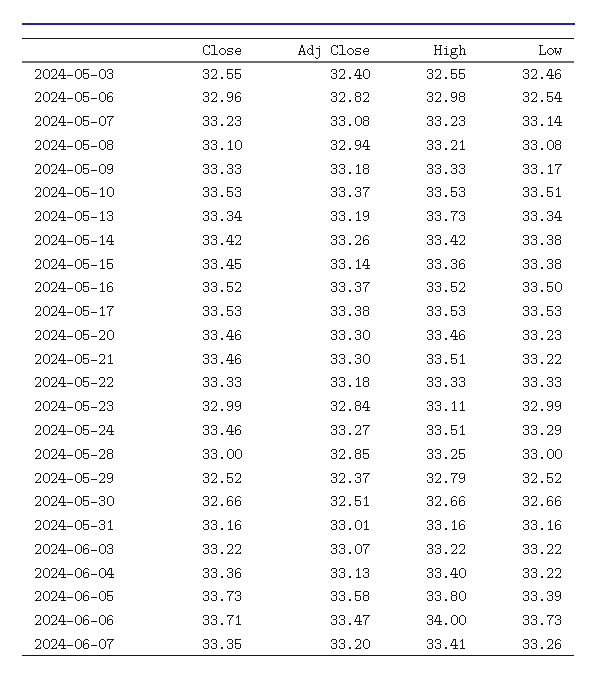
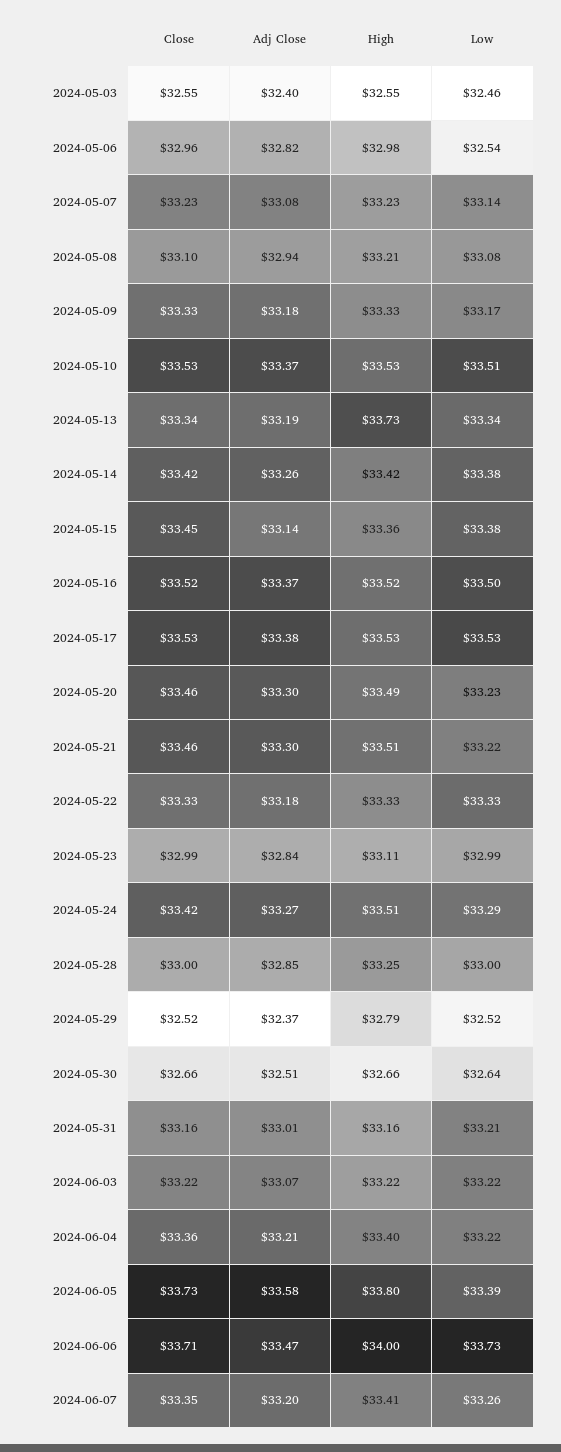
  {
    "Close": {
      "2024-05-03": 32.55,
      "2024-05-06": 32.96,
      "2024-05-07": 33.23,
      "2024-05-08": 33.1,
      "2024-05-09": 33.33,
      "2024-05-10": 33.53,
      "2024-05-13": 33.34,
      "2024-05-14": 33.42,
      "2024-05-15": 33.45,
      "2024-05-16": 33.52,
      "2024-05-17": 33.53,
      "2024-05-20": 33.46,
      "2024-05-21": 33.46,
      "2024-05-22": 33.33,
      "2024-05-23": 32.99,
-     "2024-05-24": 33.46,
+     "2024-05-24": 33.42,
      "2024-05-28": 33,
      "2024-05-29": 32.52,
      "2024-05-30": 32.66,
      "2024-05-31": 33.16,
      "2024-06-03": 33.22,
      "2024-06-04": 33.36,
      "2024-06-05": 33.73,
      "2024-06-06": 33.71,
      "2024-06-07": 33.35
    },
    "Adj Close": {
      "2024-05-03": 32.4,
      "2024-05-06": 32.82,
      "2024-05-07": 33.08,
      "2024-05-08": 32.94,
      "2024-05-09": 33.18,
      "2024-05-10": 33.37,
      "2024-05-13": 33.19,
      "2024-05-14": 33.26,
      "2024-05-15": 33.14,
      "2024-05-16": 33.37,
      "2024-05-17": 33.38,
      "2024-05-20": 33.3,
      "2024-05-21": 33.3,
      "2024-05-22": 33.18,
      "2024-05-23": 32.84,
      "2024-05-24": 33.27,
      "2024-05-28": 32.85,
      "2024-05-29": 32.37,
      "2024-05-30": 32.51,
      "2024-05-31": 33.01,
      "2024-06-03": 33.07,
-     "2024-06-04": 33.13,
+     "2024-06-04": 33.21,
      "2024-06-05": 33.58,
      "2024-06-06": 33.47,
      "2024-06-07": 33.2
    },
    "High": {
      "2024-05-03": 32.55,
      "2024-05-06": 32.98,
      "2024-05-07": 33.23,
      "2024-05-08": 33.21,
      "2024-05-09": 33.33,
      "2024-05-10": 33.53,
      "2024-05-13": 33.73,
      "2024-05-14": 33.42,
      "2024-05-15": 33.36,
      "2024-05-16": 33.52,
      "2024-05-17": 33.53,
-     "2024-05-20": 33.46,
+     "2024-05-20": 33.49,
      "2024-05-21": 33.51,
      "2024-05-22": 33.33,
      "2024-05-23": 33.11,
      "2024-05-24": 33.51,
      "2024-05-28": 33.25,
      "2024-05-29": 32.79,
      "2024-05-30": 32.66,
      "2024-05-31": 33.16,
      "2024-06-03": 33.22,
      "2024-06-04": 33.4,
      "2024-06-05": 33.8,
      "2024-06-06": 34,
      "2024-06-07": 33.41
    },
    "Low": {
      "2024-05-03": 32.46,
      "2024-05-06": 32.54,
      "2024-05-07": 33.14,
      "2024-05-08": 33.08,
      "2024-05-09": 33.17,
      "2024-05-10": 33.51,
      "2024-05-13": 33.34,
      "2024-05-14": 33.38,
      "2024-05-15": 33.38,
      "2024-05-16": 33.5,
      "2024-05-17": 33.53,
      "2024-05-20": 33.23,
      "2024-05-21": 33.22,
      "2024-05-22": 33.33,
      "2024-05-23": 32.99,
      "2024-05-24": 33.29,
      "2024-05-28": 33,
      "2024-05-29": 32.52,
-     "2024-05-30": 32.66,
+     "2024-05-30": 32.64,
-     "2024-05-31": 33.16,
+     "2024-05-31": 33.21,
      "2024-06-03": 33.22,
      "2024-06-04": 33.22,
      "2024-06-05": 33.39,
      "2024-06-06": 33.73,
      "2024-06-07": 33.26
    }
  }

